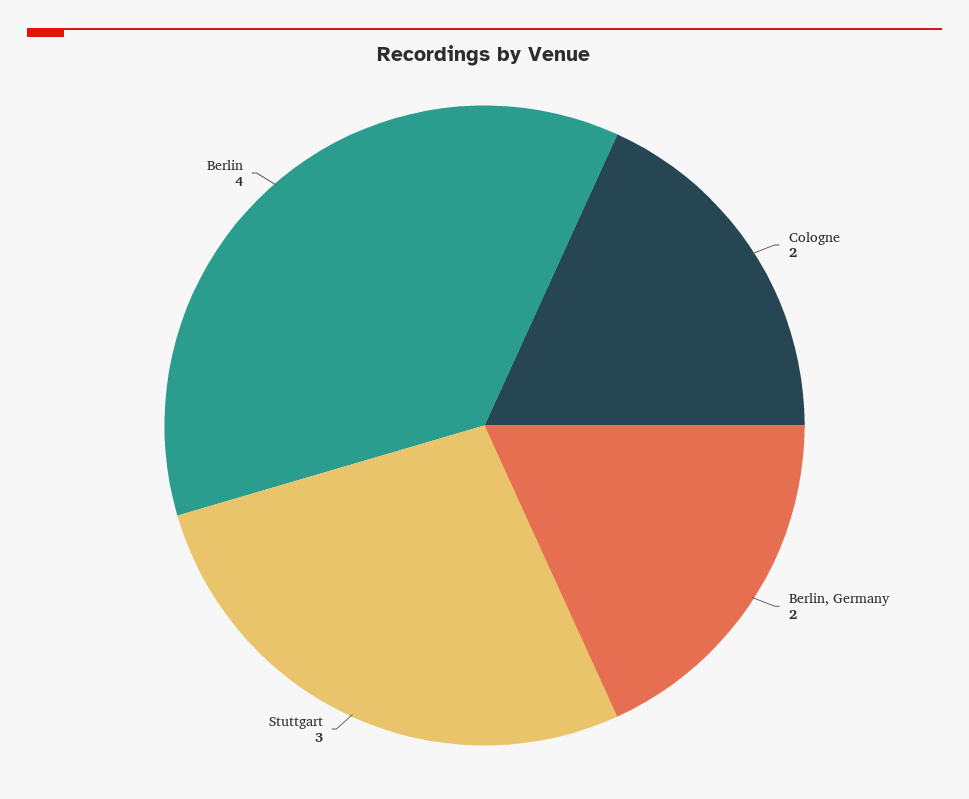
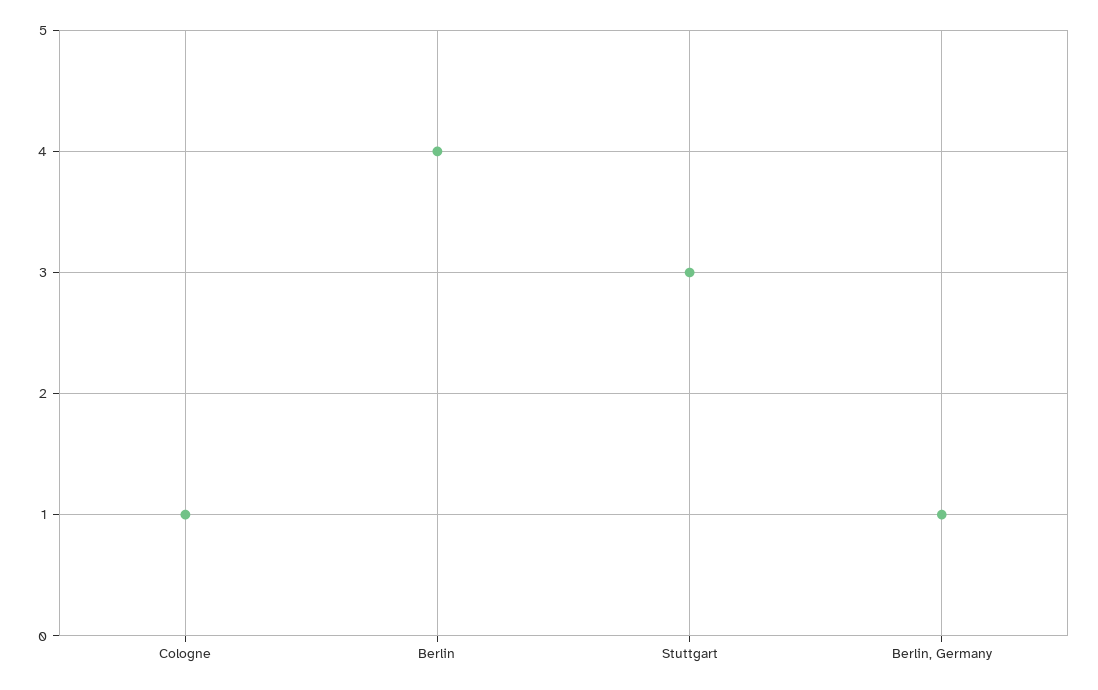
  {
-   "Cologne": 2,
+   "Cologne": 1,
-   "Berlin, Germany": 2,
+   "Berlin, Germany": 1,
    "Stuttgart": 3,
    "Berlin": 4
  }

